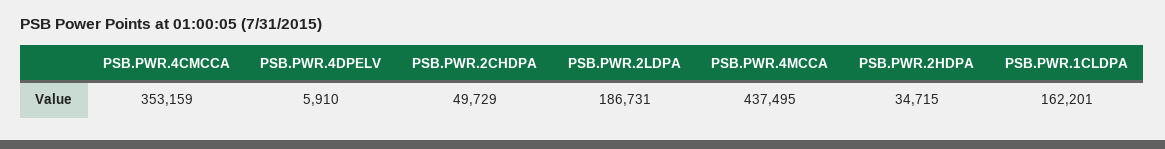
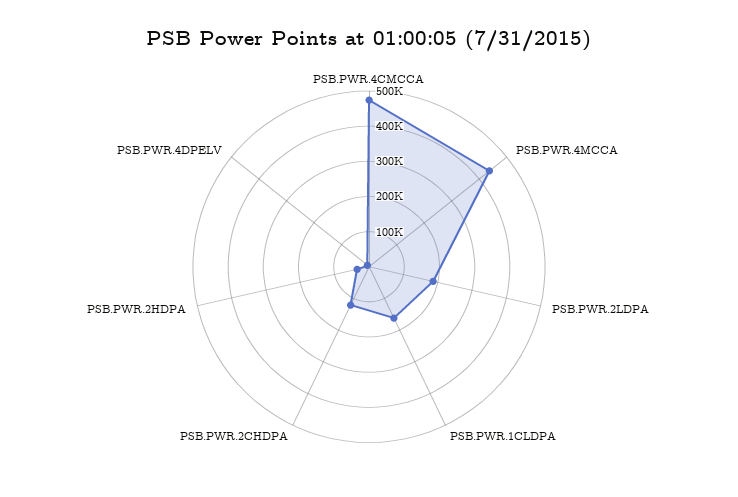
  {
-   "PSB.PWR.4CMCCA": 353159,
+   "PSB.PWR.4CMCCA": 475000,
    "PSB.PWR.4DPELV": 5910,
-   "PSB.PWR.2CHDPA": 49729,
+   "PSB.PWR.2CHDPA": 125000,
    "PSB.PWR.2LDPA": 186731,
    "PSB.PWR.4MCCA": 437495,
    "PSB.PWR.2HDPA": 34715,
    "PSB.PWR.1CLDPA": 162201
  }

